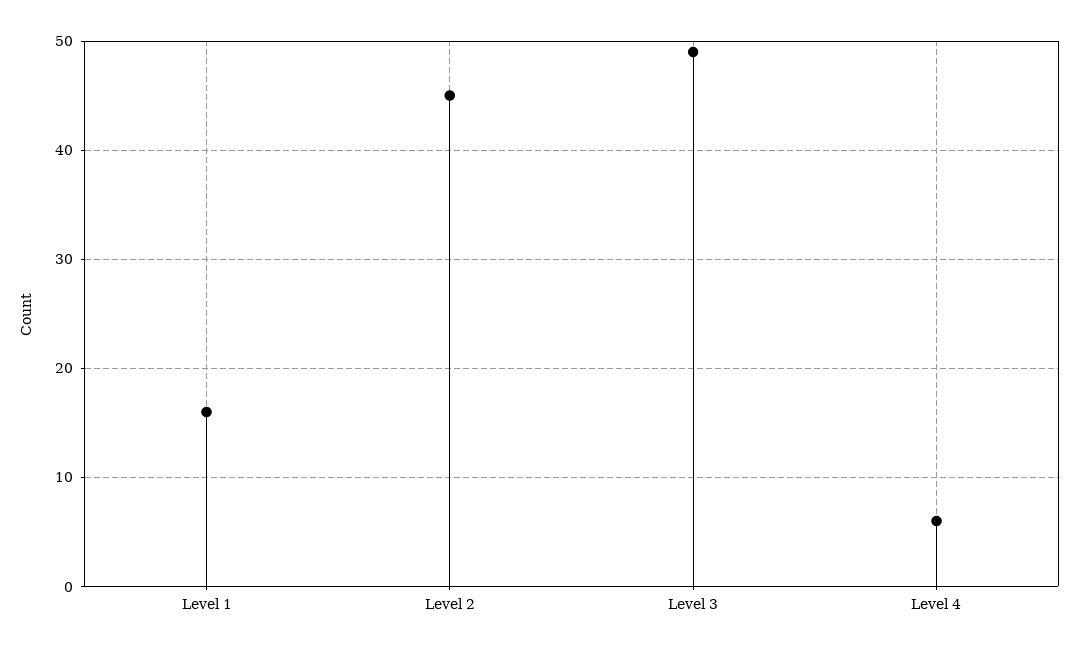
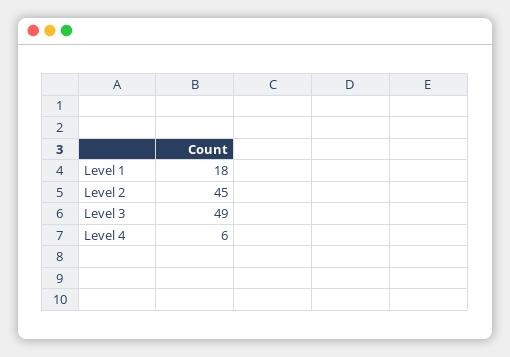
  {
-   "Level 1": 16,
+   "Level 1": 18,
    "Level 2": 45,
    "Level 3": 49,
    "Level 4": 6
  }

